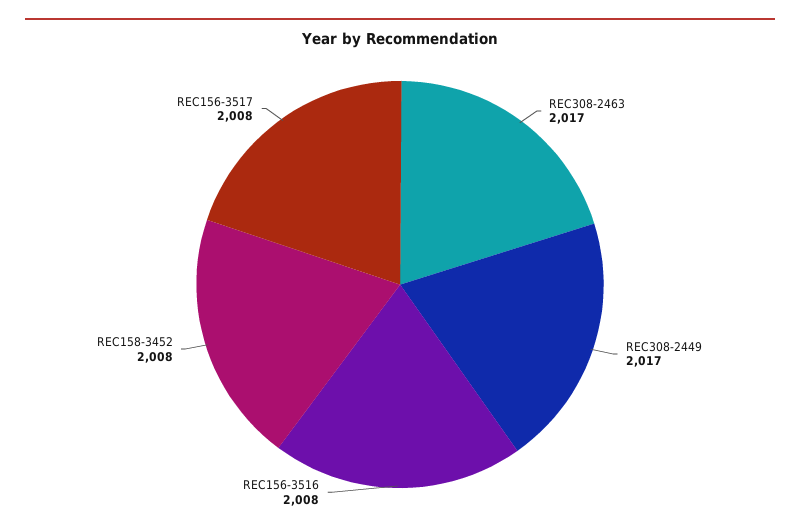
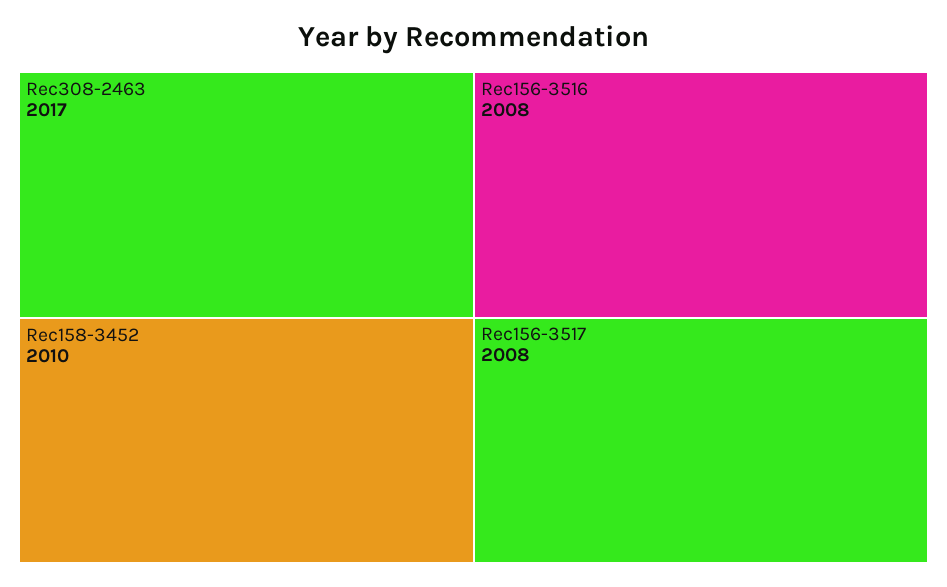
  {
    "REC308-2463": 2017,
-   "REC308-2449": 2017,
    "REC156-3516": 2008,
-   "REC158-3452": 2008,
+   "REC158-3452": 2010,
    "REC156-3517": 2008
  }

